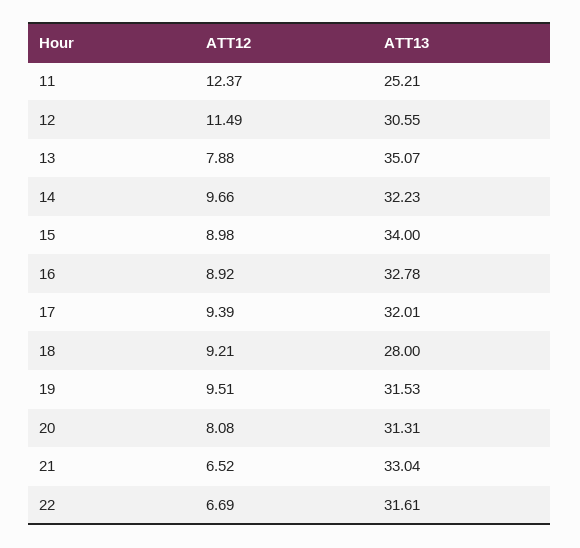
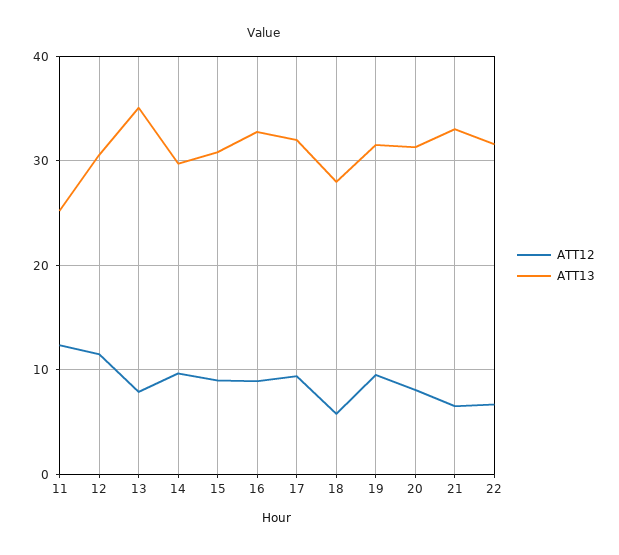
  {
    "ATT12": {
      "11": 12.37,
      "12": 11.49,
      "13": 7.88,
      "14": 9.66,
      "15": 8.98,
      "16": 8.92,
      "17": 9.39,
-     "18": 9.21,
+     "18": 6,
      "19": 9.51,
      "20": 8.08,
      "21": 6.52,
      "22": 6.69
    },
    "ATT13": {
      "11": 25.21,
      "12": 30.55,
      "13": 35.07,
-     "14": 32.23,
+     "14": 30,
-     "15": 34,
+     "15": 31,
      "16": 32.78,
      "17": 32.01,
      "18": 28,
      "19": 31.53,
      "20": 31.31,
      "21": 33.04,
      "22": 31.61
    }
  }

